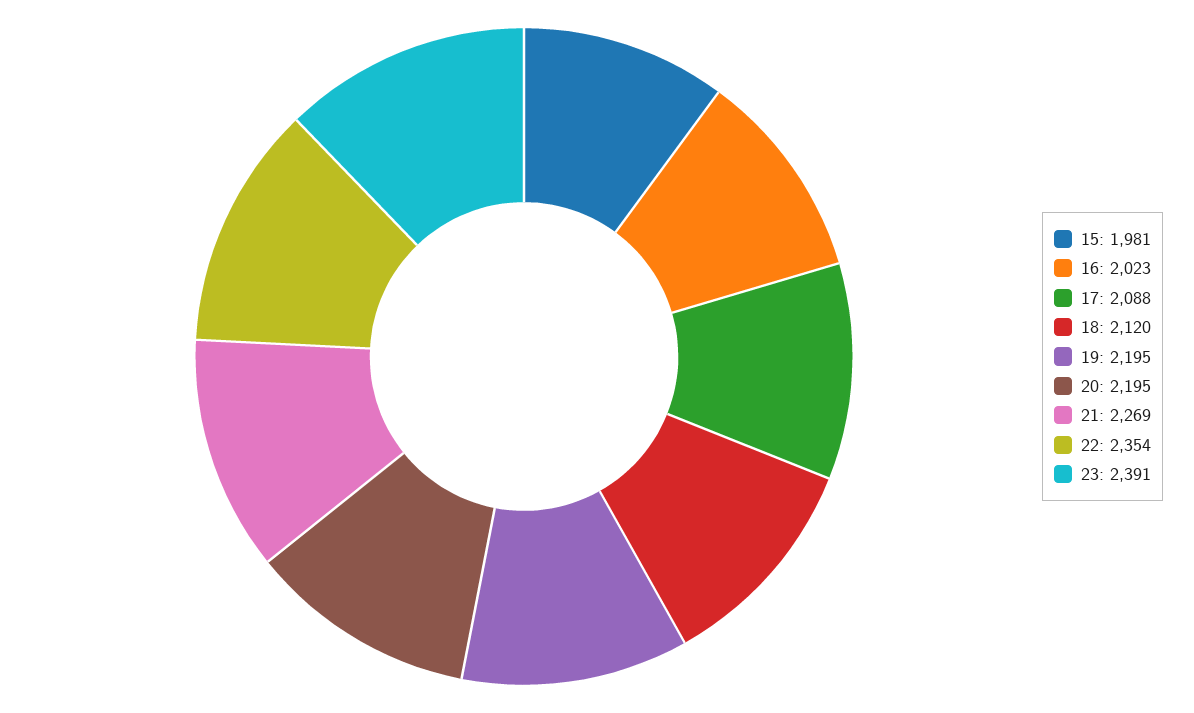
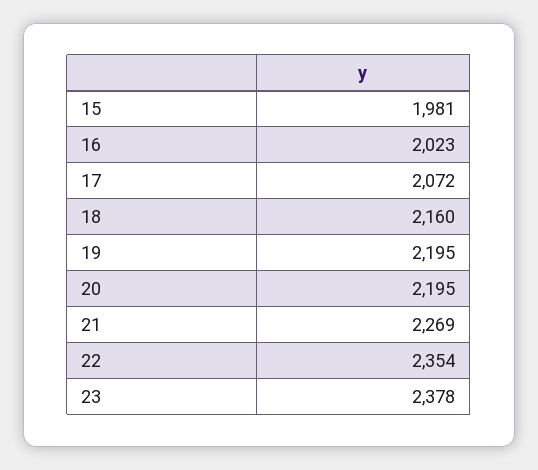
  {
    "15": 1981,
    "16": 2023,
-   "17": 2088,
+   "17": 2072,
-   "18": 2120,
+   "18": 2160,
    "19": 2195,
    "20": 2195,
    "21": 2269,
    "22": 2354,
-   "23": 2391
+   "23": 2378
  }

